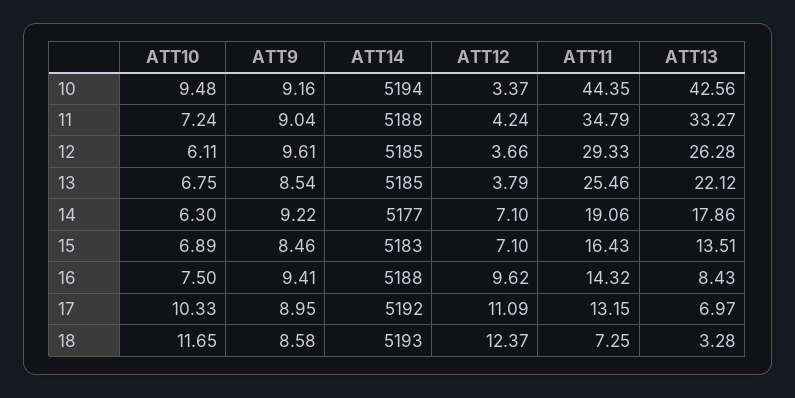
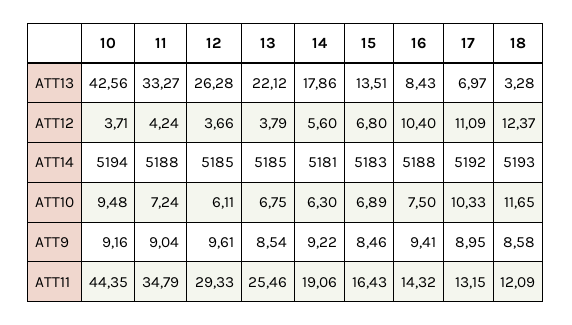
  {
    "ATT10": {
      "10": 9.48,
      "11": 7.24,
      "12": 6.11,
      "13": 6.75,
      "14": 6.3,
      "15": 6.89,
      "16": 7.5,
      "17": 10.33,
      "18": 11.65
    },
    "ATT9": {
      "10": 9.16,
      "11": 9.04,
      "12": 9.61,
      "13": 8.54,
      "14": 9.22,
      "15": 8.46,
      "16": 9.41,
      "17": 8.95,
      "18": 8.58
    },
    "ATT14": {
      "10": 5194,
      "11": 5188,
      "12": 5185,
      "13": 5185,
-     "14": 5177,
+     "14": 5181,
      "15": 5183,
      "16": 5188,
      "17": 5192,
      "18": 5193
    },
    "ATT12": {
-     "10": 3.37,
+     "10": 3.71,
      "11": 4.24,
      "12": 3.66,
      "13": 3.79,
-     "14": 7.1,
+     "14": 5.6,
-     "15": 7.1,
+     "15": 6.8,
-     "16": 9.62,
+     "16": 10.4,
      "17": 11.09,
      "18": 12.37
    },
    "ATT11": {
      "10": 44.35,
      "11": 34.79,
      "12": 29.33,
      "13": 25.46,
      "14": 19.06,
      "15": 16.43,
      "16": 14.32,
      "17": 13.15,
-     "18": 7.25
+     "18": 12.09
    },
    "ATT13": {
      "10": 42.56,
      "11": 33.27,
      "12": 26.28,
      "13": 22.12,
      "14": 17.86,
      "15": 13.51,
      "16": 8.43,
      "17": 6.97,
      "18": 3.28
    }
  }

